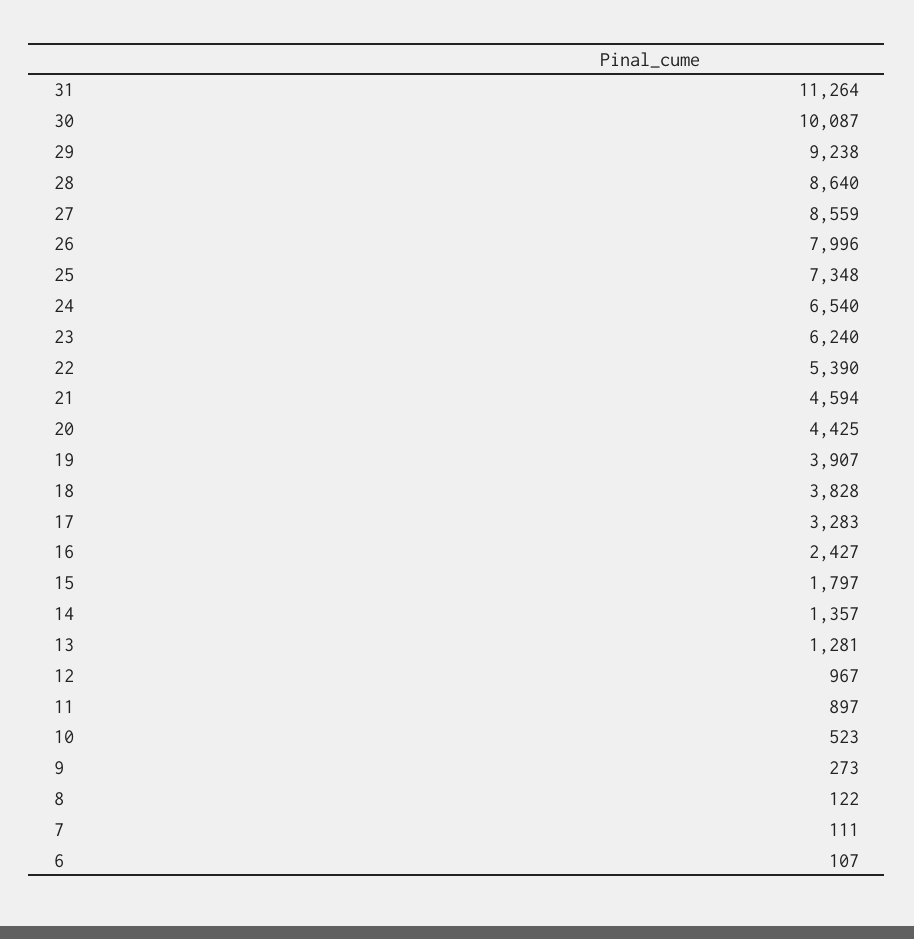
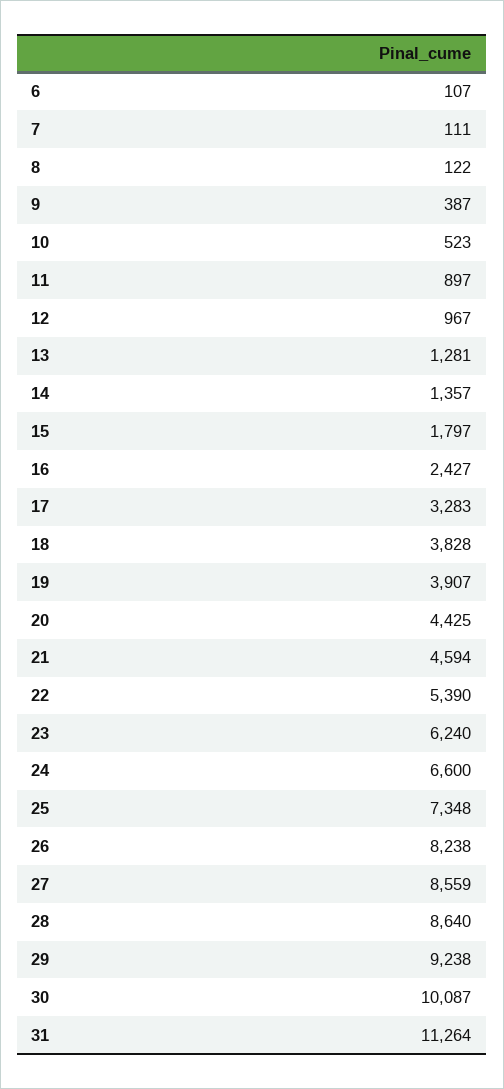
  {
    "31": 11264,
    "30": 10087,
    "29": 9238,
    "28": 8640,
    "27": 8559,
-   "26": 7996,
+   "26": 8238,
    "25": 7348,
-   "24": 6540,
+   "24": 6600,
    "23": 6240,
    "22": 5390,
    "21": 4594,
    "20": 4425,
    "19": 3907,
    "18": 3828,
    "17": 3283,
    "16": 2427,
    "15": 1797,
    "14": 1357,
    "13": 1281,
    "12": 967,
    "11": 897,
    "10": 523,
-   "9": 273,
+   "9": 387,
    "8": 122,
    "7": 111,
    "6": 107
  }

